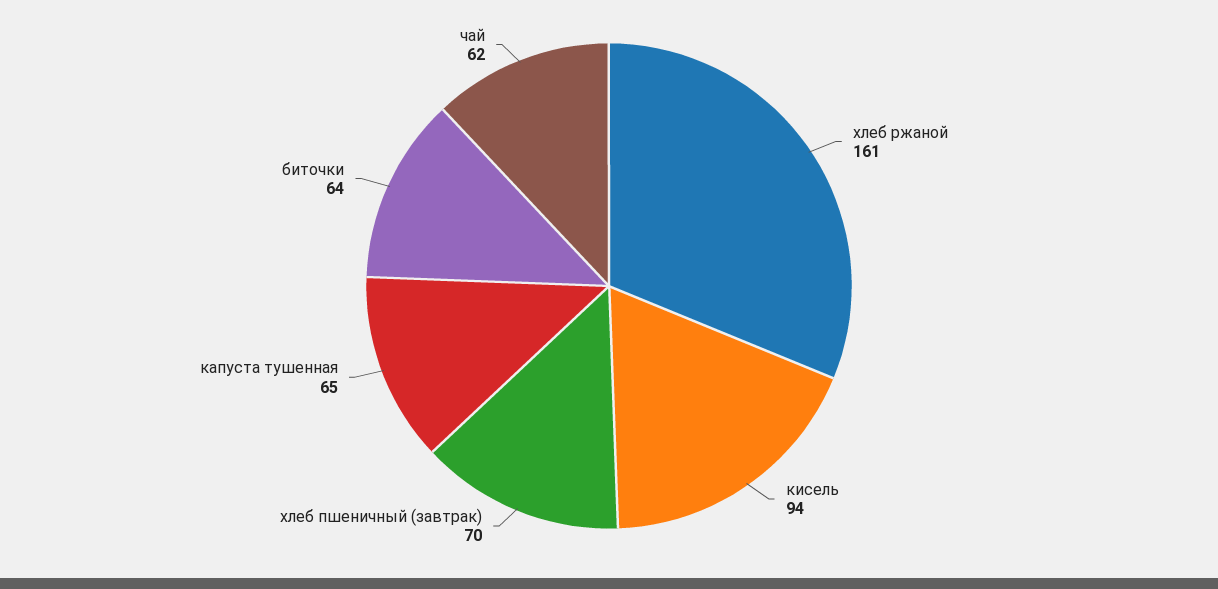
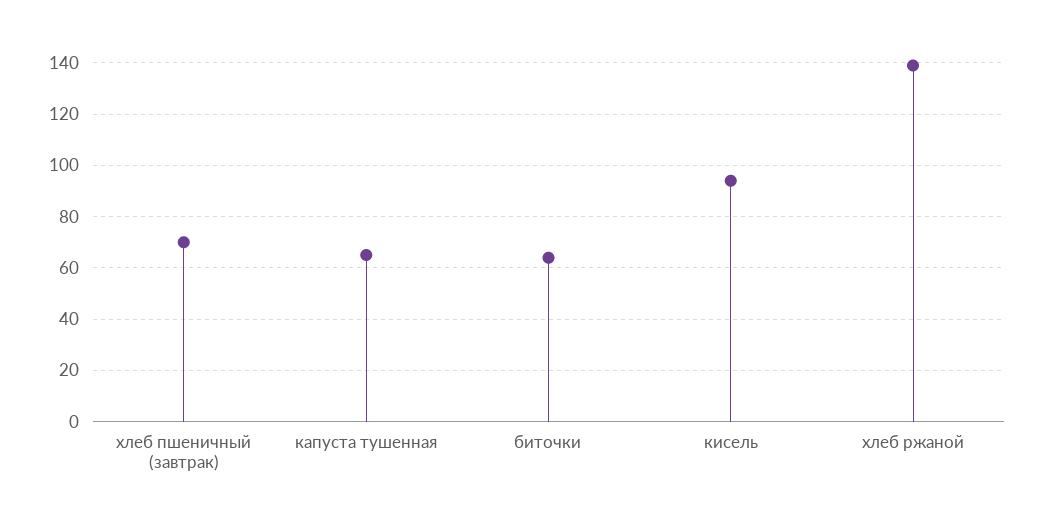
  {
-   "хлеб ржаной": 161,
+   "хлеб ржаной": 140,
    "кисель": 94,
    "хлеб пшеничный (завтрак)": 70,
    "капуста тушенная": 65,
-   "биточки": 64,
+   "биточки": 64
-   "чай": 62
  }

